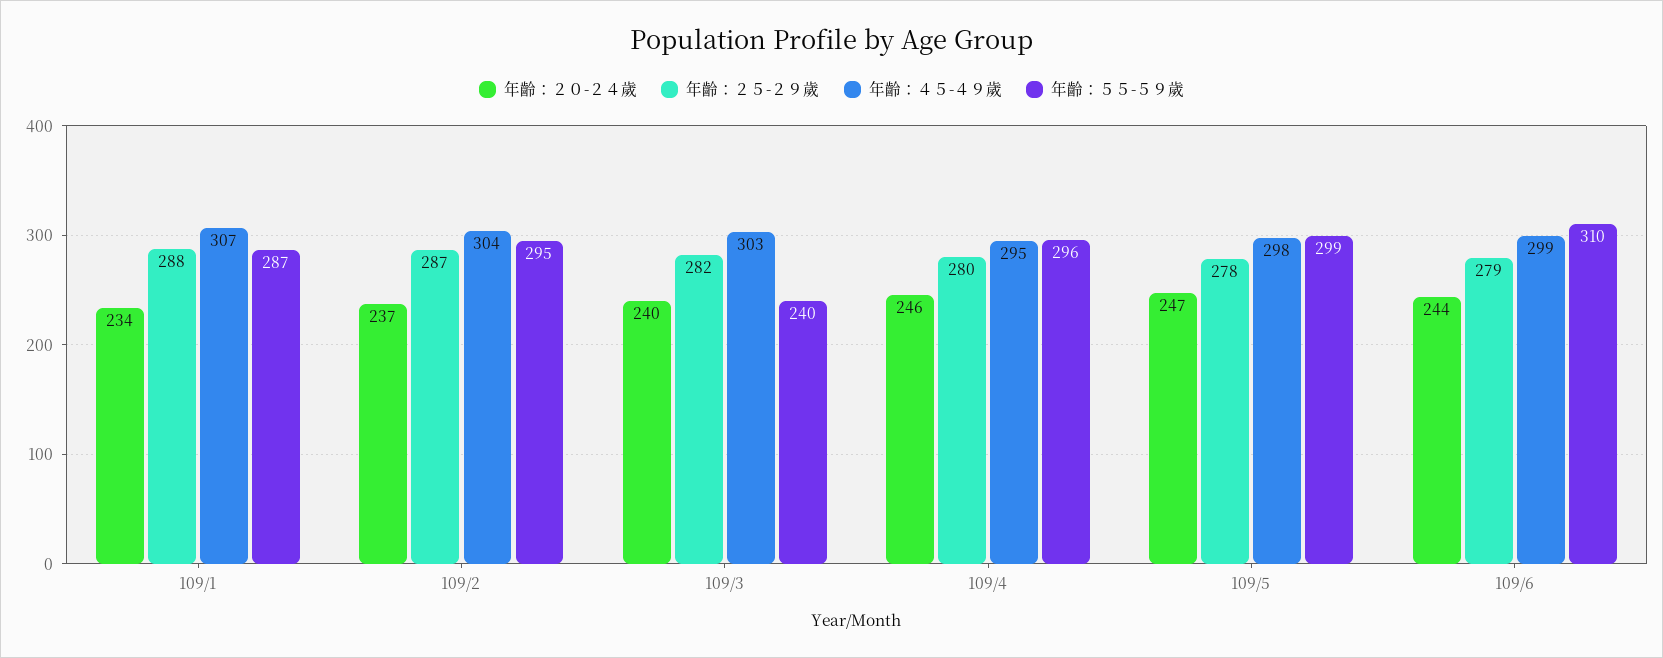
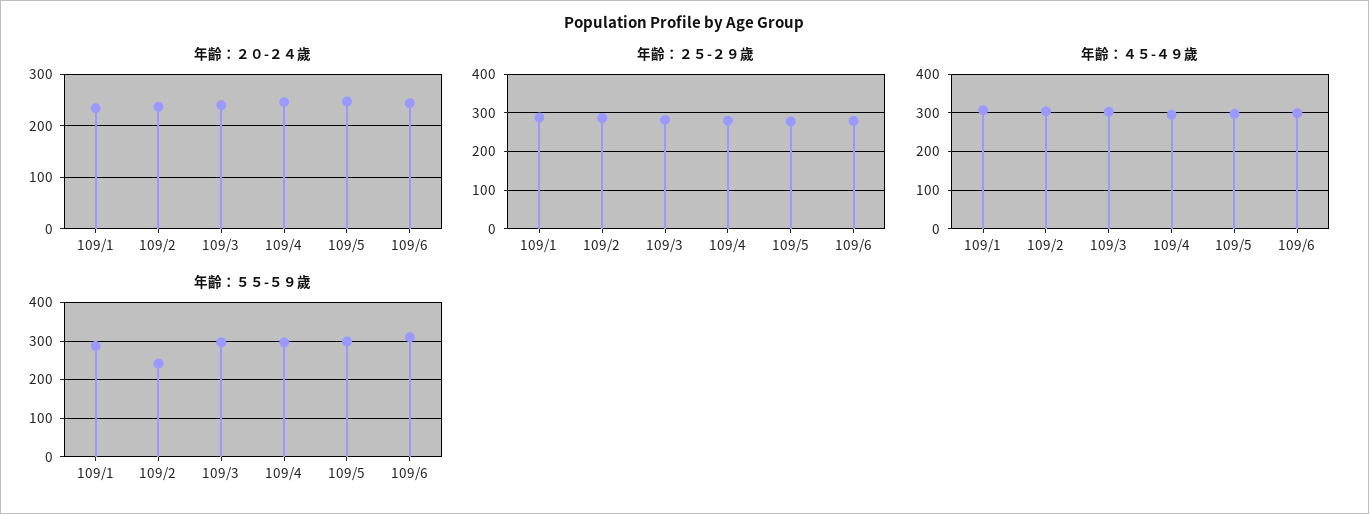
  {
    "年齡：２０-２４歲": {
      "109/1": 234,
      "109/2": 237,
      "109/3": 240,
      "109/4": 246,
      "109/5": 247,
      "109/6": 244
    },
    "年齡：２５-２９歲": {
      "109/1": 288,
      "109/2": 287,
      "109/3": 282,
      "109/4": 280,
      "109/5": 278,
      "109/6": 279
    },
    "年齡：４５-４９歲": {
      "109/1": 307,
      "109/2": 304,
      "109/3": 303,
      "109/4": 295,
      "109/5": 298,
      "109/6": 299
    },
    "年齡：５５-５９歲": {
      "109/1": 287,
-     "109/2": 295,
+     "109/2": 240,
-     "109/3": 240,
+     "109/3": 300,
      "109/4": 296,
      "109/5": 299,
      "109/6": 310
    }
  }

